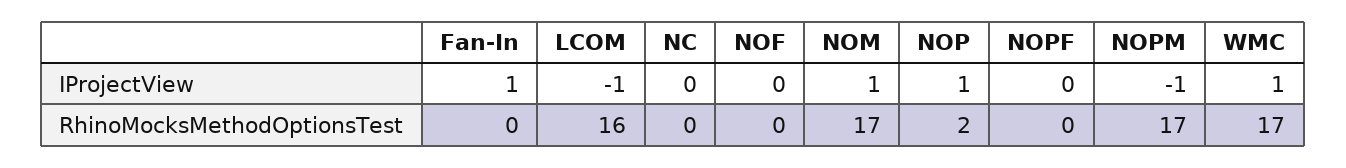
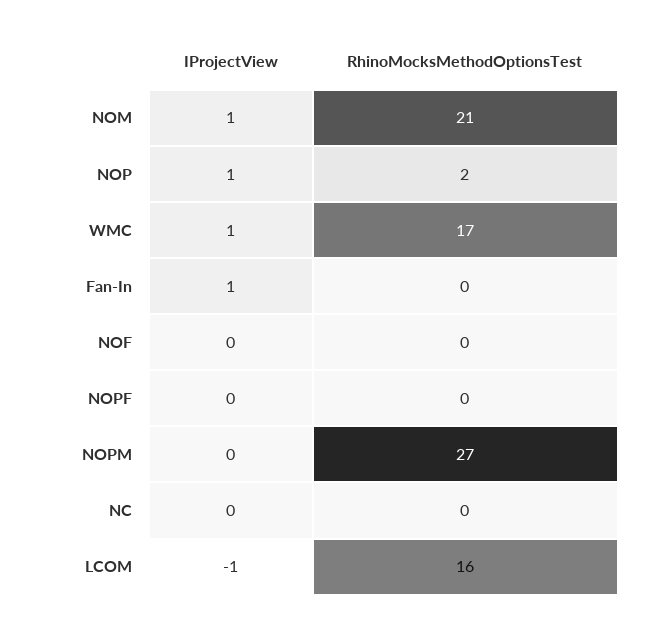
  {
    "Fan-In": {
      "IProjectView": 1,
      "RhinoMocksMethodOptionsTest": 0
    },
    "LCOM": {
      "IProjectView": -1,
      "RhinoMocksMethodOptionsTest": 16
    },
    "NC": {
      "IProjectView": 0,
      "RhinoMocksMethodOptionsTest": 0
    },
    "NOF": {
      "IProjectView": 0,
      "RhinoMocksMethodOptionsTest": 0
    },
    "NOM": {
      "IProjectView": 1,
-     "RhinoMocksMethodOptionsTest": 17
+     "RhinoMocksMethodOptionsTest": 21
    },
    "NOP": {
      "IProjectView": 1,
      "RhinoMocksMethodOptionsTest": 2
    },
    "NOPF": {
      "IProjectView": 0,
      "RhinoMocksMethodOptionsTest": 0
    },
    "NOPM": {
-     "IProjectView": -1,
+     "IProjectView": 0,
-     "RhinoMocksMethodOptionsTest": 17
+     "RhinoMocksMethodOptionsTest": 27
    },
    "WMC": {
      "IProjectView": 1,
      "RhinoMocksMethodOptionsTest": 17
    }
  }

